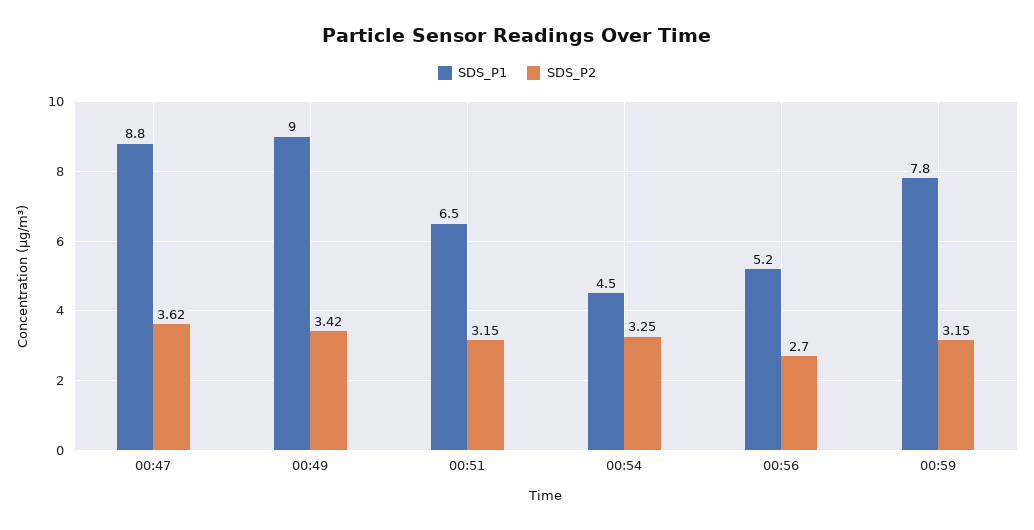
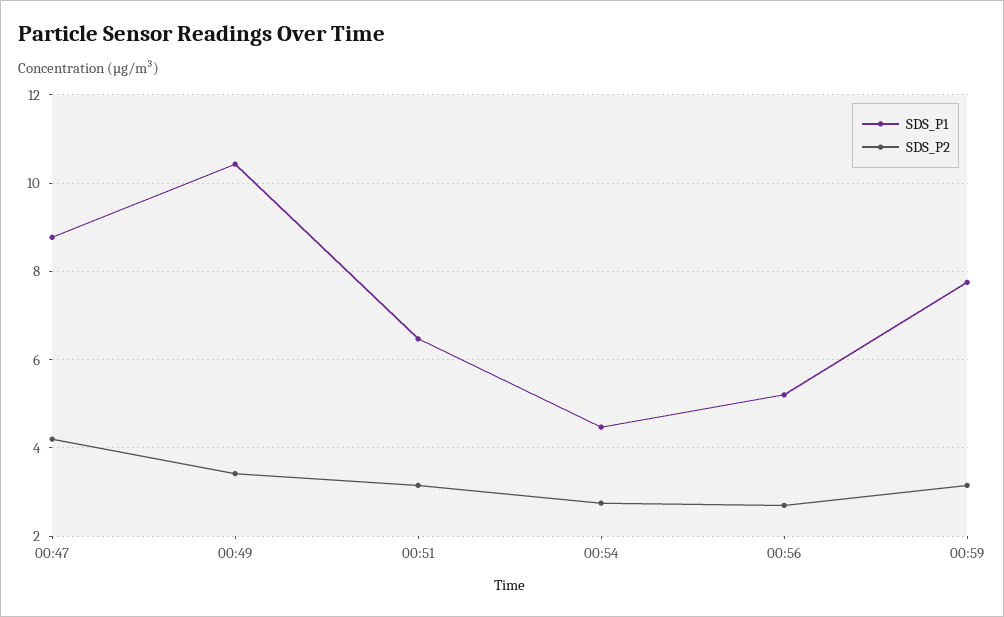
  {
    "SDS_P1": {
      "00:47": 8.8,
-     "00:49": 9,
+     "00:49": 10.4,
      "00:51": 6.5,
      "00:54": 4.5,
      "00:56": 5.2,
      "00:59": 7.8
    },
    "SDS_P2": {
-     "00:47": 3.62,
+     "00:47": 4.2,
      "00:49": 3.42,
      "00:51": 3.15,
-     "00:54": 3.25,
+     "00:54": 2.8,
      "00:56": 2.7,
      "00:59": 3.15
    }
  }

